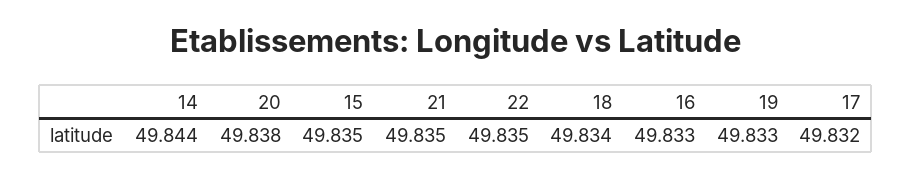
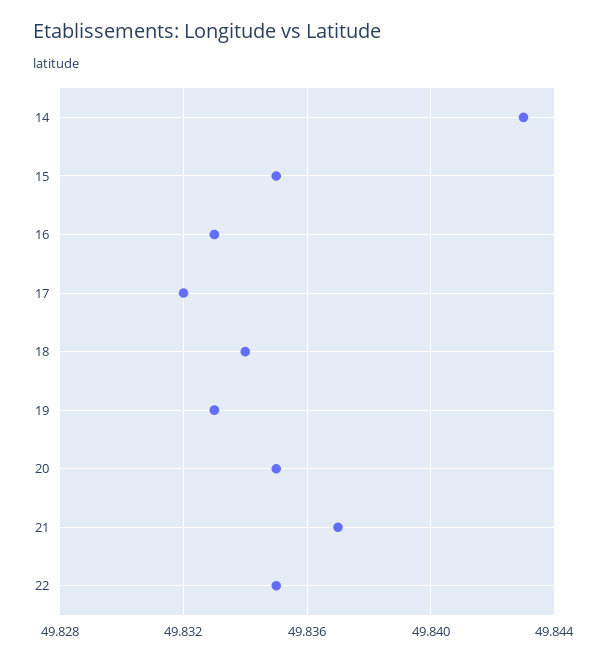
  {
-   "14": 49.844,
+   "14": 49.843,
-   "20": 49.838,
+   "20": 49.835,
    "15": 49.835,
-   "21": 49.835,
+   "21": 49.837,
    "22": 49.835,
    "18": 49.834,
    "16": 49.833,
    "19": 49.833,
    "17": 49.832
  }

